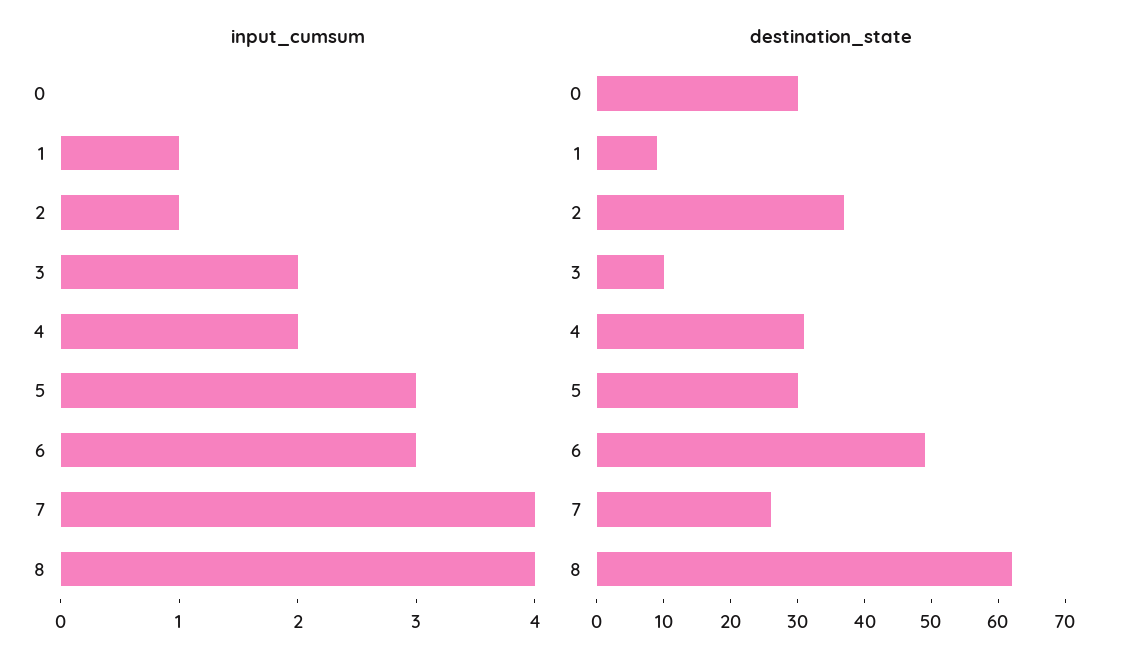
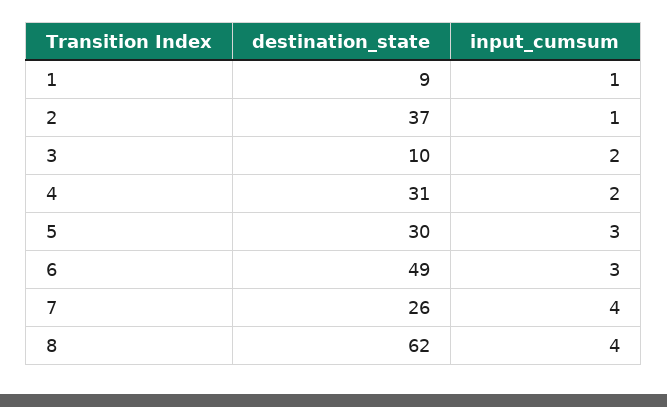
  {
    "input_cumsum": {
-     "0": 0,
      "1": 1,
      "2": 1,
      "3": 2,
      "4": 2,
      "5": 3,
      "6": 3,
      "7": 4,
      "8": 4
    },
    "destination_state": {
-     "0": 30,
      "1": 9,
      "2": 37,
      "3": 10,
      "4": 31,
      "5": 30,
      "6": 49,
      "7": 26,
      "8": 62
    }
  }

